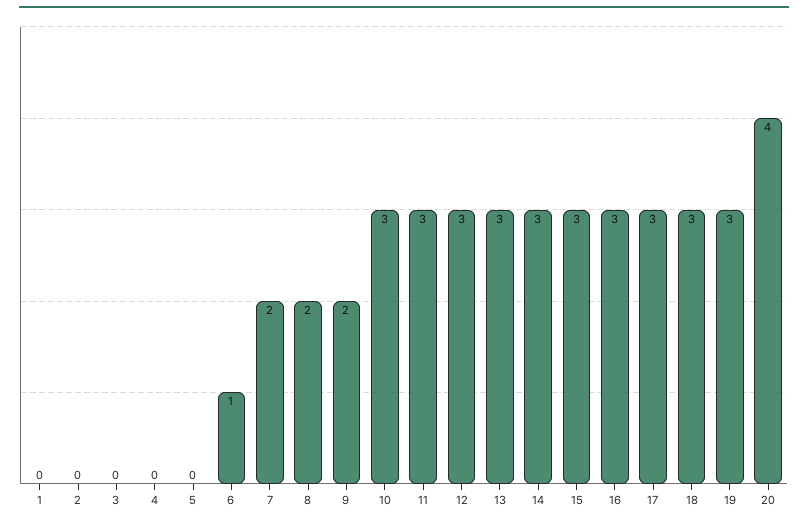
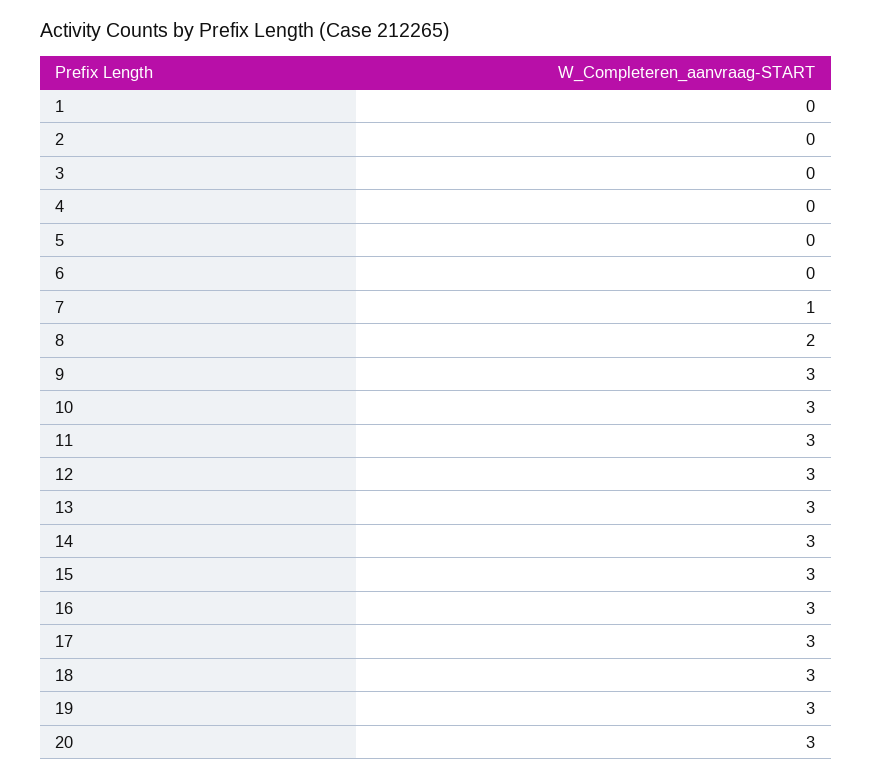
  {
    "1": 0,
    "2": 0,
    "3": 0,
    "4": 0,
    "5": 0,
-   "6": 1,
+   "6": 0,
-   "7": 2,
+   "7": 1,
    "8": 2,
-   "9": 2,
+   "9": 3,
    "10": 3,
    "11": 3,
    "12": 3,
    "13": 3,
    "14": 3,
    "15": 3,
    "16": 3,
    "17": 3,
    "18": 3,
    "19": 3,
-   "20": 4
+   "20": 3
  }

